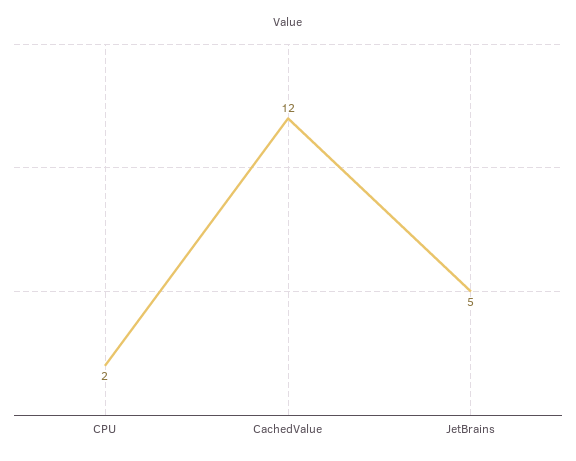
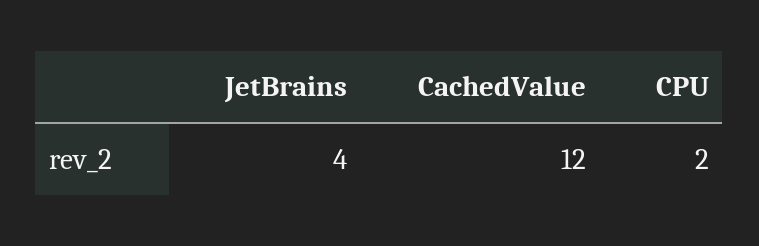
  {
    "CPU": 2,
    "CachedValue": 12,
-   "JetBrains": 5
+   "JetBrains": 4
  }

